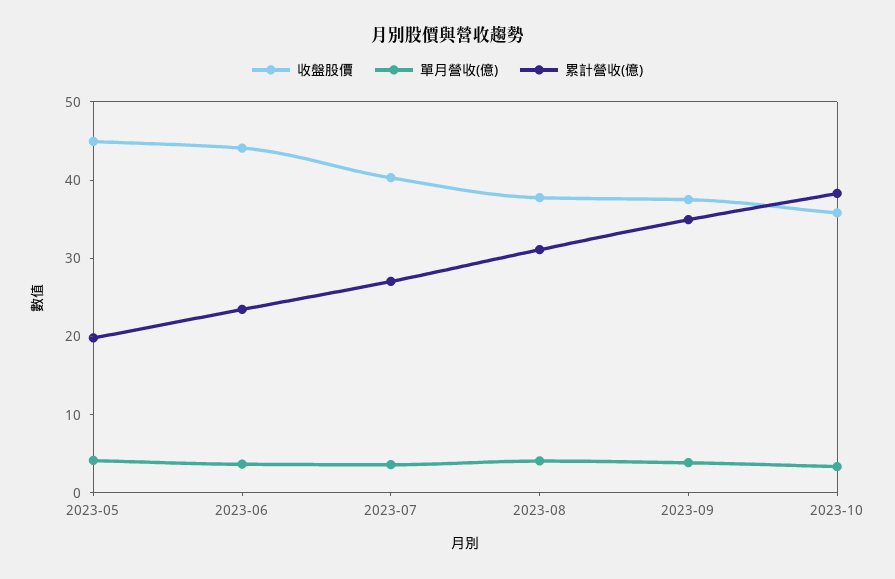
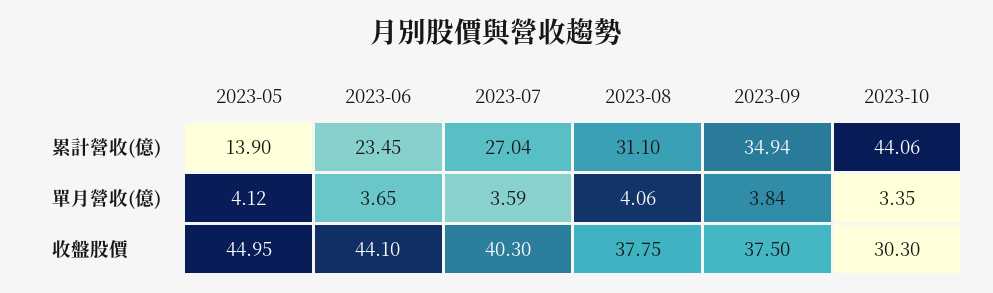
  {
    "收盤股價": {
      "2023-05": 44.95,
      "2023-06": 44.1,
      "2023-07": 40.3,
      "2023-08": 37.75,
      "2023-09": 37.5,
-     "2023-10": 36
+     "2023-10": 30.3
    },
    "單月營收(億)": {
      "2023-05": 4.12,
      "2023-06": 3.65,
      "2023-07": 3.59,
      "2023-08": 4.06,
      "2023-09": 3.84,
      "2023-10": 3.35
    },
    "累計營收(億)": {
-     "2023-05": 20,
+     "2023-05": 13.9,
      "2023-06": 23.45,
      "2023-07": 27.04,
      "2023-08": 31.1,
      "2023-09": 34.94,
-     "2023-10": 38
+     "2023-10": 44.06
    }
  }

